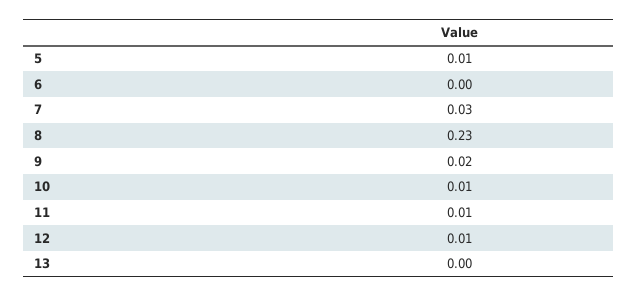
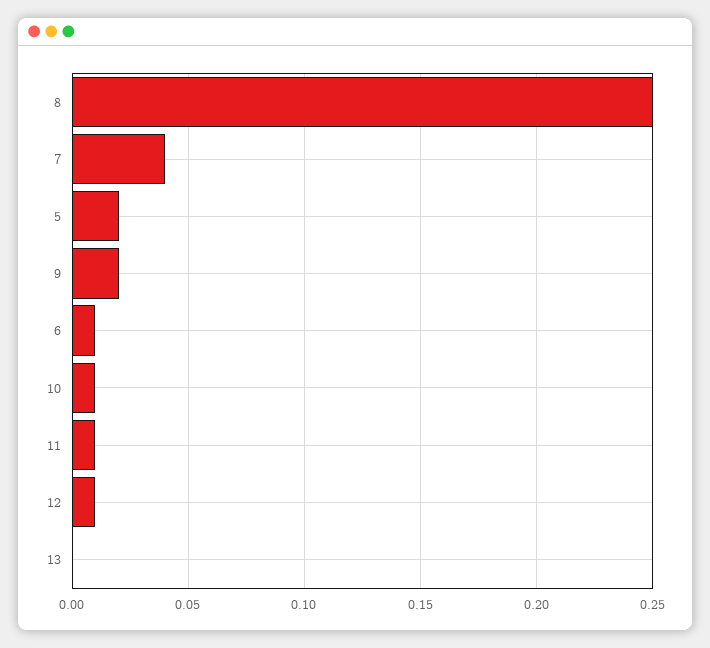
  {
-   "5": 0.01,
+   "5": 0.02,
-   "6": 0,
+   "6": 0.01,
-   "7": 0.03,
+   "7": 0.04,
-   "8": 0.23,
+   "8": 0.25,
    "9": 0.02,
    "10": 0.01,
    "11": 0.01,
    "12": 0.01,
    "13": 0
  }

